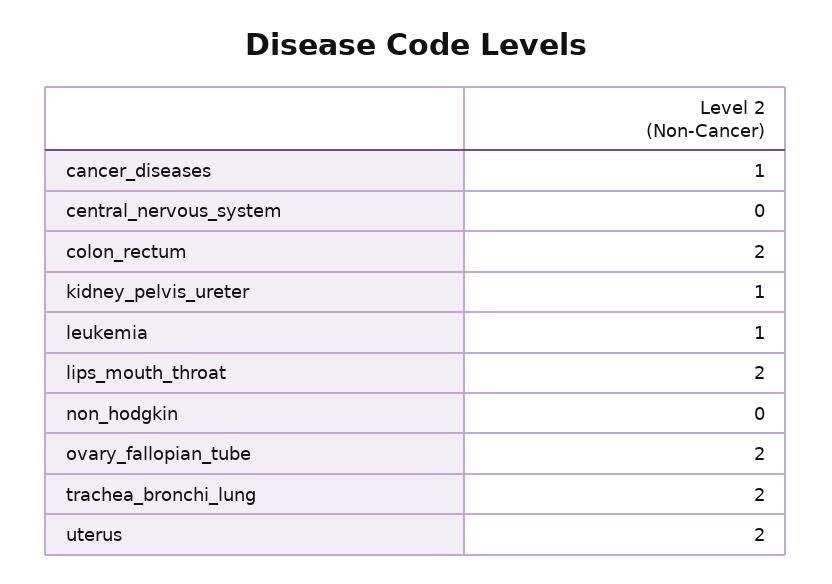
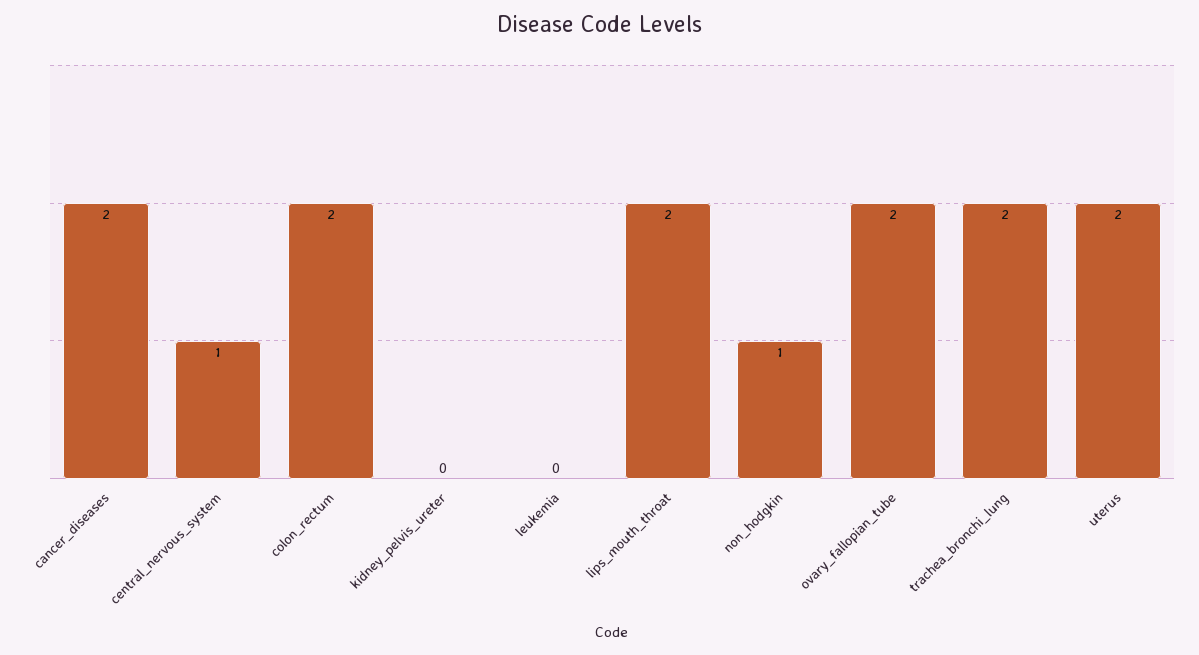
  {
-   "cancer_diseases": 1,
+   "cancer_diseases": 2,
-   "central_nervous_system": 0,
+   "central_nervous_system": 1,
    "colon_rectum": 2,
-   "kidney_pelvis_ureter": 1,
+   "kidney_pelvis_ureter": 0,
-   "leukemia": 1,
+   "leukemia": 0,
    "lips_mouth_throat": 2,
-   "non_hodgkin": 0,
+   "non_hodgkin": 1,
    "ovary_fallopian_tube": 2,
    "trachea_bronchi_lung": 2,
    "uterus": 2
  }

